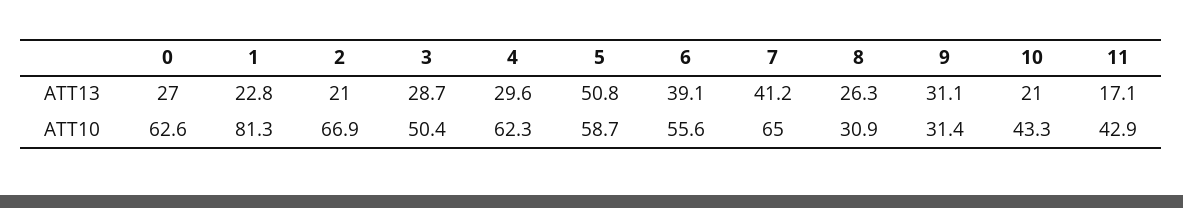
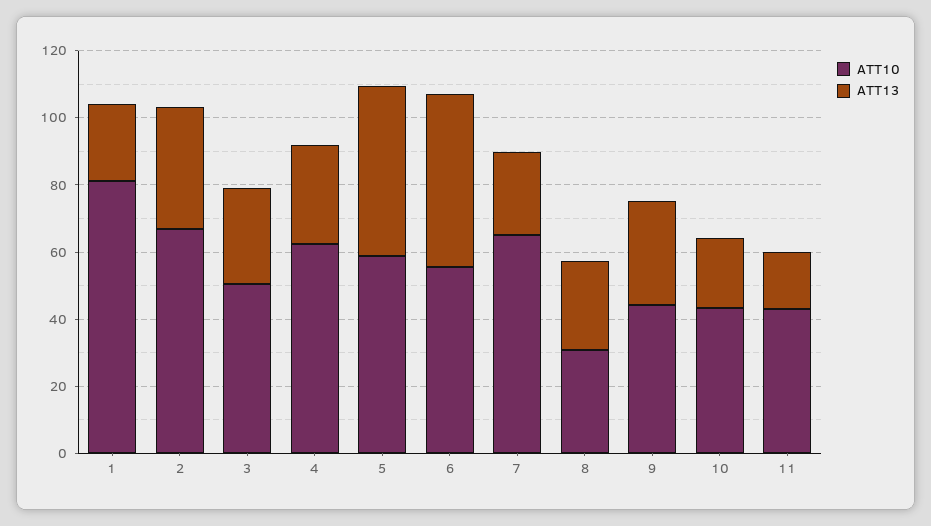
  {
    "ATT13": {
-     "0": 27,
      "1": 22.8,
-     "2": 21,
+     "2": 35,
      "3": 28.7,
      "4": 29.6,
      "5": 50.8,
-     "6": 39.1,
+     "6": 50,
-     "7": 41.2,
+     "7": 25,
      "8": 26.3,
      "9": 31.1,
      "10": 21,
      "11": 17.1
    },
    "ATT10": {
-     "0": 62.6,
      "1": 81.3,
      "2": 66.9,
      "3": 50.4,
      "4": 62.3,
      "5": 58.7,
      "6": 55.6,
      "7": 65,
      "8": 30.9,
-     "9": 31.4,
+     "9": 45,
      "10": 43.3,
      "11": 42.9
    }
  }

